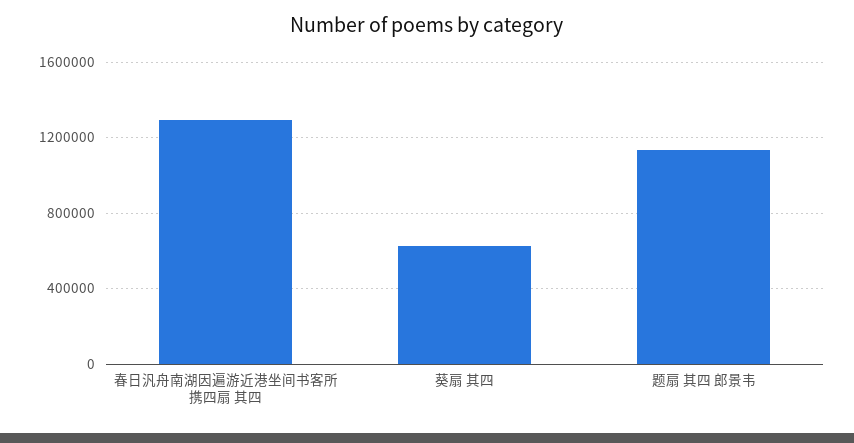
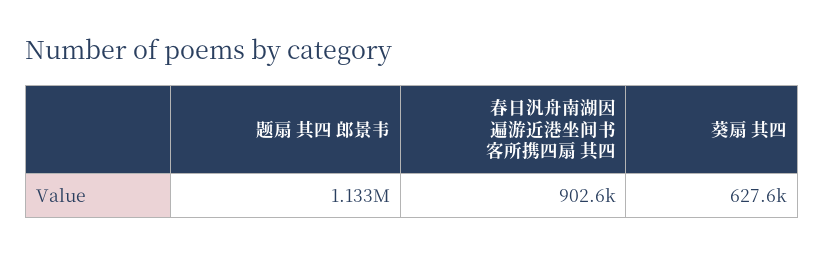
  {
-   "春日汎舟南湖因遍游近港坐间书客所携四扇 其四": 1300000,
+   "春日汎舟南湖因遍游近港坐间书客所携四扇 其四": 902600,
    "葵扇 其四": 627600,
    "题扇 其四 郎景韦": 1133000
  }

